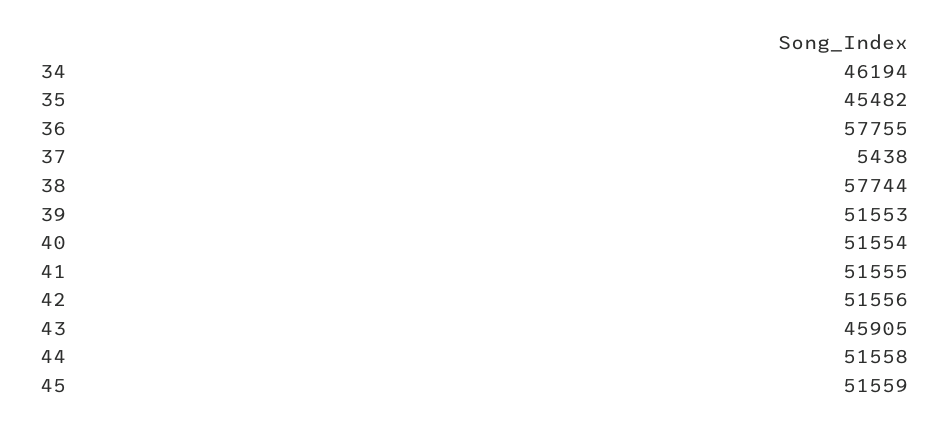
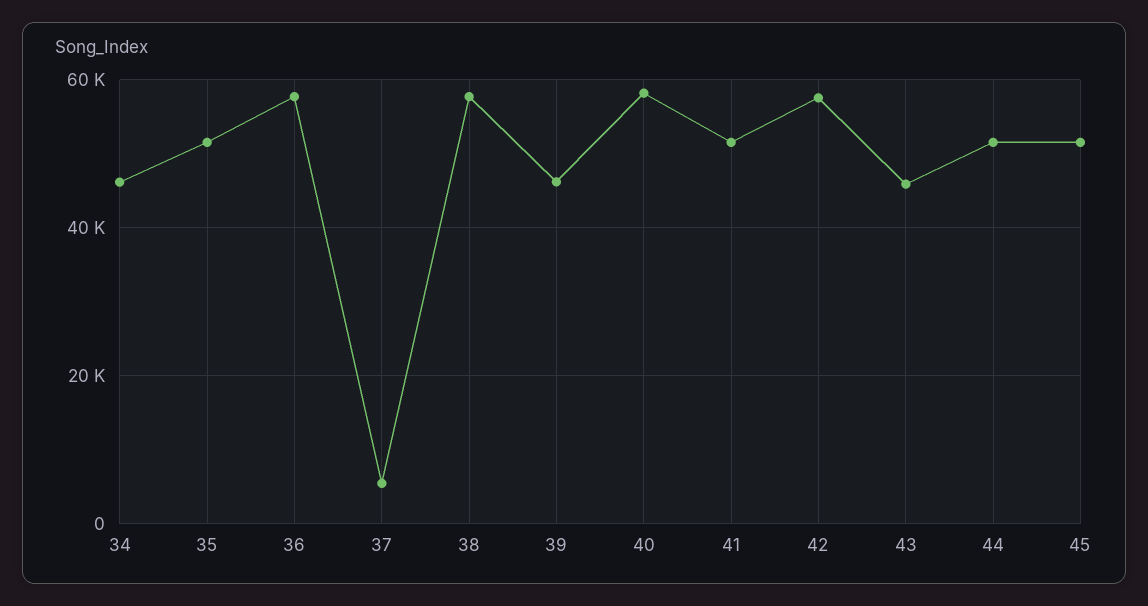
  {
    "34": 46194,
-   "35": 45482,
+   "35": 52000,
    "36": 57755,
    "37": 5438,
    "38": 57744,
-   "39": 51553,
+   "39": 46000,
-   "40": 51554,
+   "40": 58000,
    "41": 51555,
-   "42": 51556,
+   "42": 58000,
    "43": 45905,
    "44": 51558,
    "45": 51559
  }

